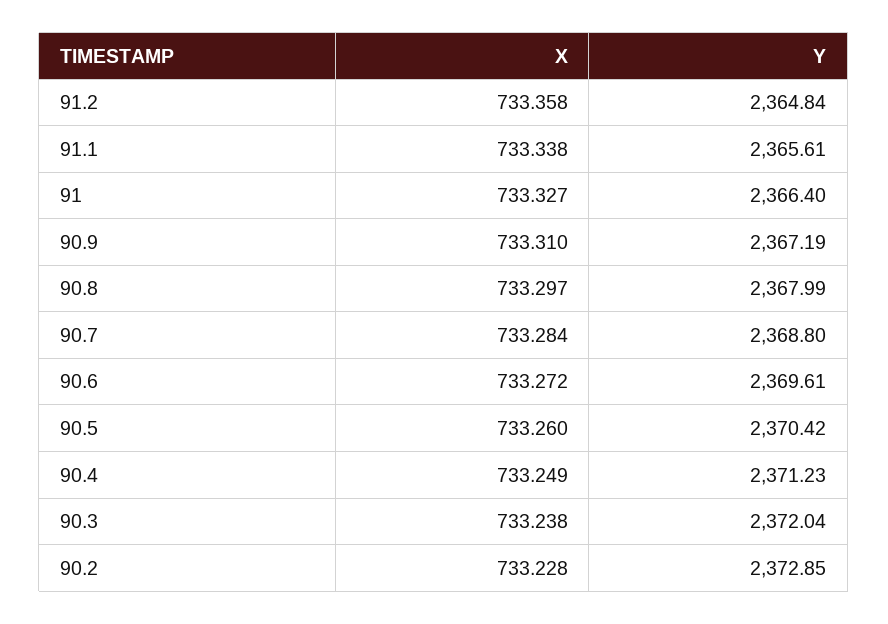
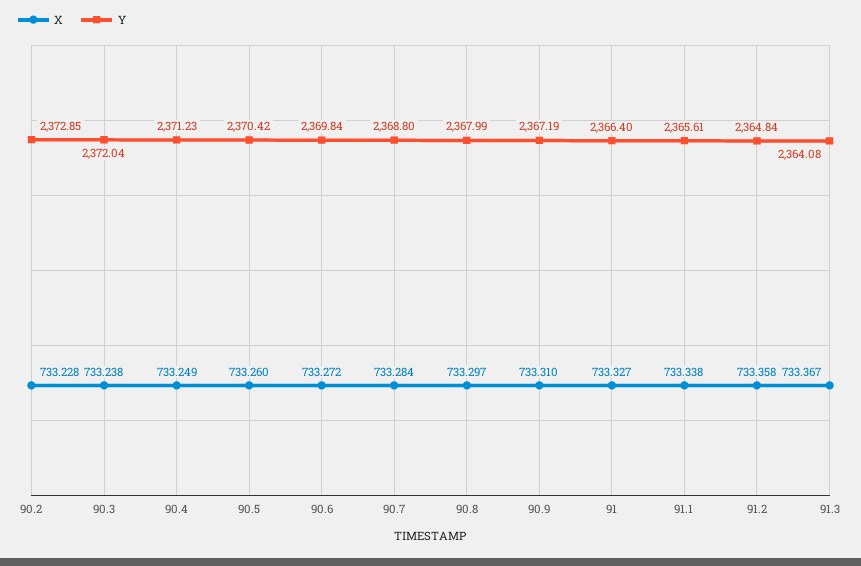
  {
    "X": {
      "91.2": 733.358,
      "91.1": 733.338,
      "91": 733.327,
      "90.9": 733.31,
      "90.8": 733.297,
      "90.7": 733.284,
      "90.6": 733.272,
      "90.5": 733.26,
      "90.4": 733.249,
      "90.3": 733.238,
-     "90.2": 733.228
+     "90.2": 733.228,
+     "91.3": 733.367
    },
    "Y": {
      "91.2": 2364.84,
      "91.1": 2365.61,
      "91": 2366.4,
      "90.9": 2367.19,
      "90.8": 2367.99,
      "90.7": 2368.8,
-     "90.6": 2369.61,
+     "90.6": 2369.84,
      "90.5": 2370.42,
      "90.4": 2371.23,
      "90.3": 2372.04,
-     "90.2": 2372.85
+     "90.2": 2372.85,
+     "91.3": 2364.08
    }
  }

